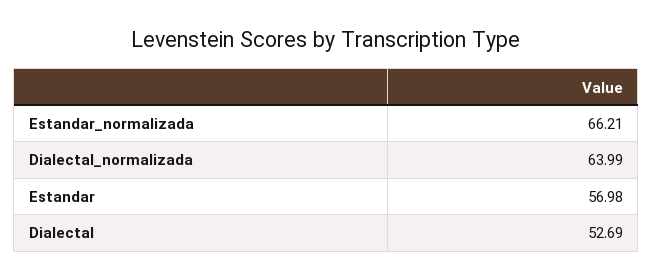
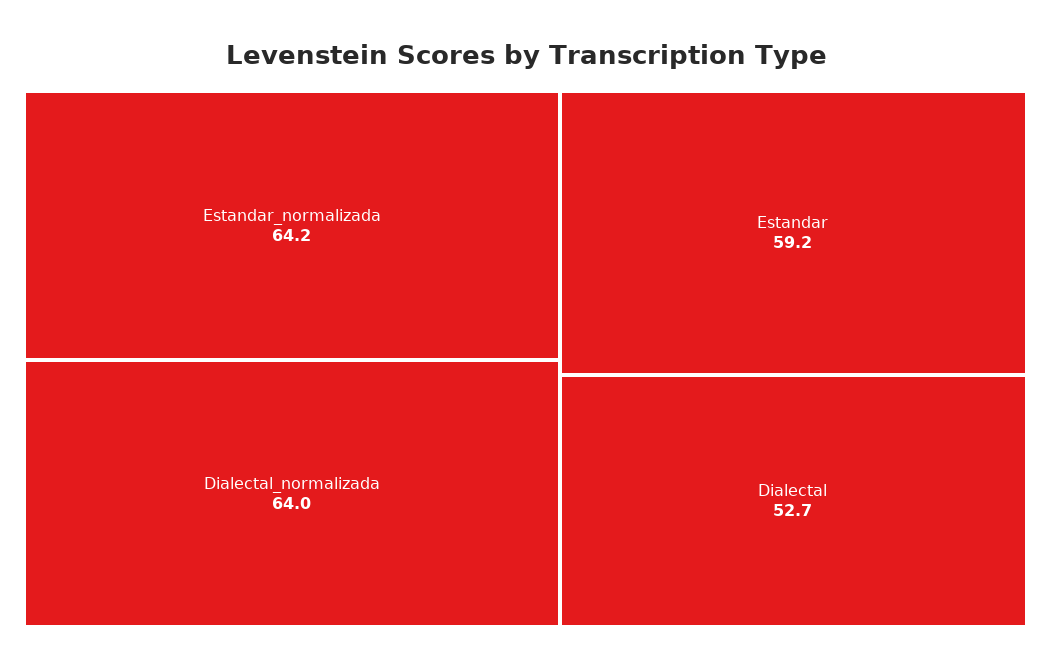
  {
-   "Estandar_normalizada": 66.21,
+   "Estandar_normalizada": 64.2,
    "Dialectal_normalizada": 63.99,
-   "Estandar": 56.98,
+   "Estandar": 59.2,
    "Dialectal": 52.69
  }

